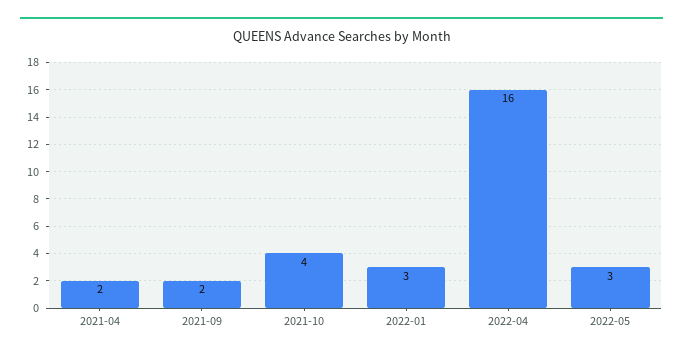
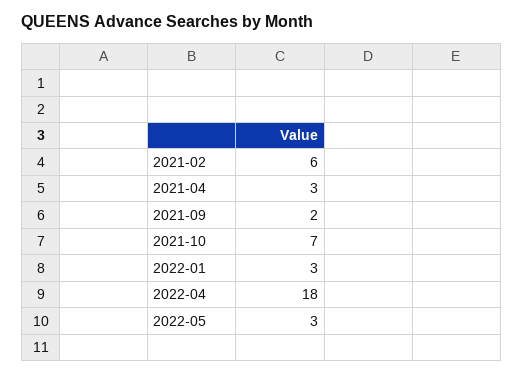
  {
-   "2021-04": 2,
+   "2021-04": 3,
    "2021-09": 2,
-   "2021-10": 4,
+   "2021-10": 7,
    "2022-01": 3,
-   "2022-04": 16,
+   "2022-04": 18,
-   "2022-05": 3
+   "2022-05": 3,
+   "2021-02": 6
  }

